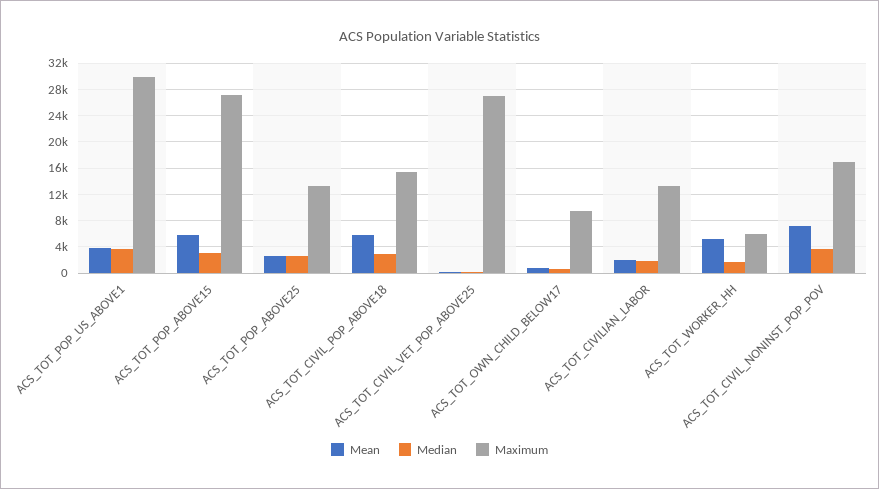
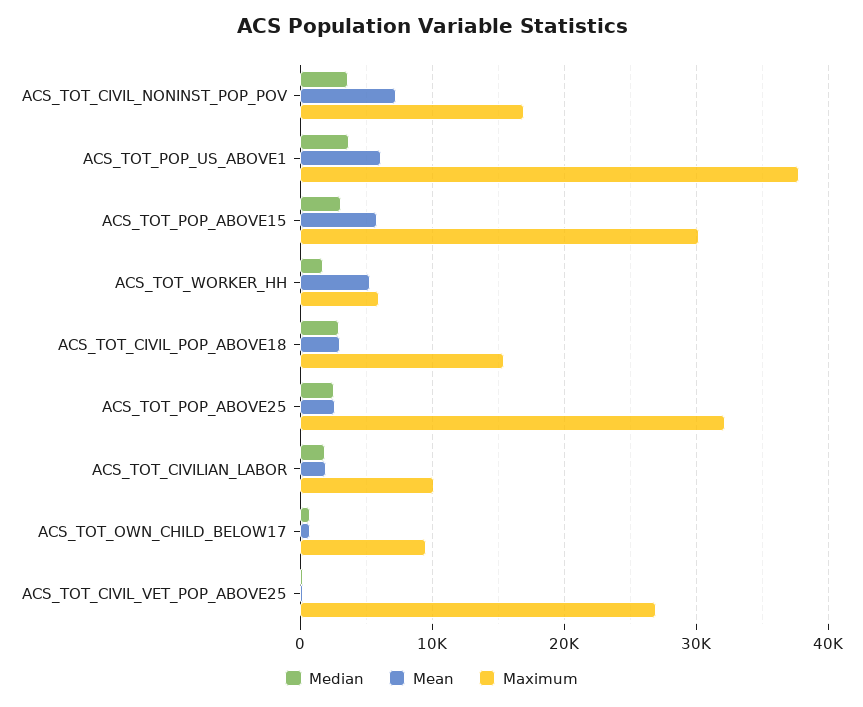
  {
    "Mean": {
-     "ACS_TOT_POP_US_ABOVE1": 4000,
+     "ACS_TOT_POP_US_ABOVE1": 6000,
      "ACS_TOT_POP_ABOVE15": 6000,
      "ACS_TOT_POP_ABOVE25": 3000,
-     "ACS_TOT_CIVIL_POP_ABOVE18": 6000,
+     "ACS_TOT_CIVIL_POP_ABOVE18": 3000,
      "ACS_TOT_CIVIL_VET_POP_ABOVE25": 0,
      "ACS_TOT_OWN_CHILD_BELOW17": 1000,
      "ACS_TOT_CIVILIAN_LABOR": 2000,
      "ACS_TOT_WORKER_HH": 5000,
      "ACS_TOT_CIVIL_NONINST_POP_POV": 7000
    },
    "Median": {
      "ACS_TOT_POP_US_ABOVE1": 4000,
      "ACS_TOT_POP_ABOVE15": 3000,
      "ACS_TOT_POP_ABOVE25": 3000,
      "ACS_TOT_CIVIL_POP_ABOVE18": 3000,
      "ACS_TOT_CIVIL_VET_POP_ABOVE25": 0,
      "ACS_TOT_OWN_CHILD_BELOW17": 1000,
      "ACS_TOT_CIVILIAN_LABOR": 2000,
      "ACS_TOT_WORKER_HH": 2000,
      "ACS_TOT_CIVIL_NONINST_POP_POV": 4000
    },
    "Maximum": {
-     "ACS_TOT_POP_US_ABOVE1": 30000,
+     "ACS_TOT_POP_US_ABOVE1": 38000,
-     "ACS_TOT_POP_ABOVE15": 27000,
+     "ACS_TOT_POP_ABOVE15": 30000,
-     "ACS_TOT_POP_ABOVE25": 13000,
+     "ACS_TOT_POP_ABOVE25": 32000,
      "ACS_TOT_CIVIL_POP_ABOVE18": 15000,
      "ACS_TOT_CIVIL_VET_POP_ABOVE25": 27000,
      "ACS_TOT_OWN_CHILD_BELOW17": 9000,
-     "ACS_TOT_CIVILIAN_LABOR": 13000,
+     "ACS_TOT_CIVILIAN_LABOR": 10000,
      "ACS_TOT_WORKER_HH": 6000,
      "ACS_TOT_CIVIL_NONINST_POP_POV": 17000
    }
  }

